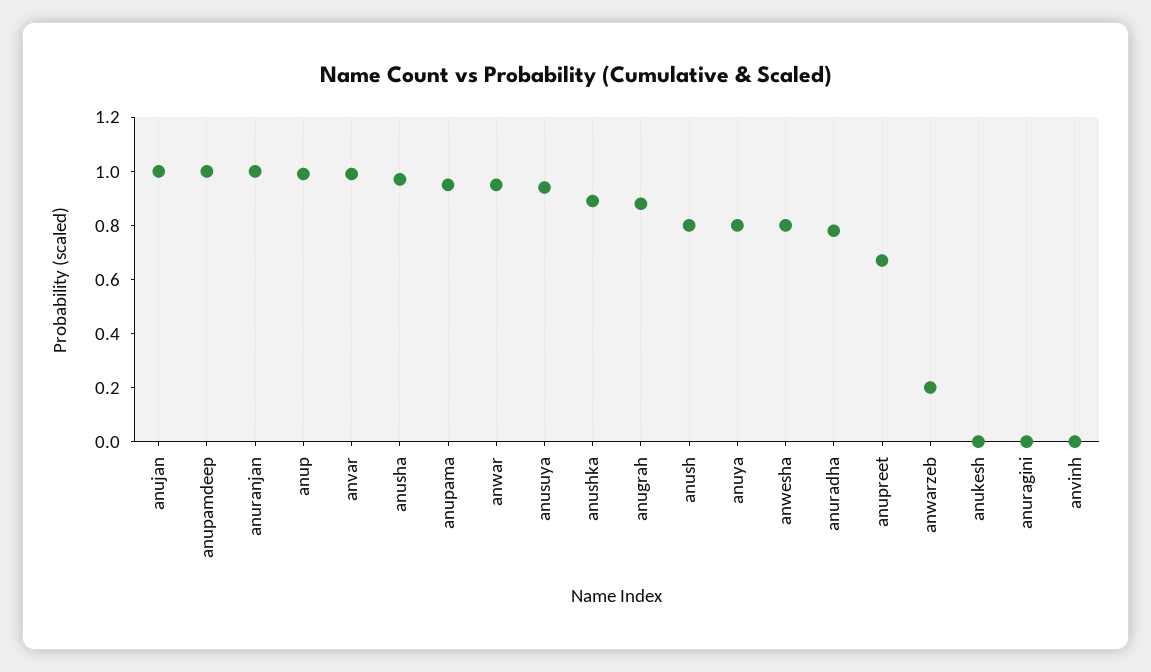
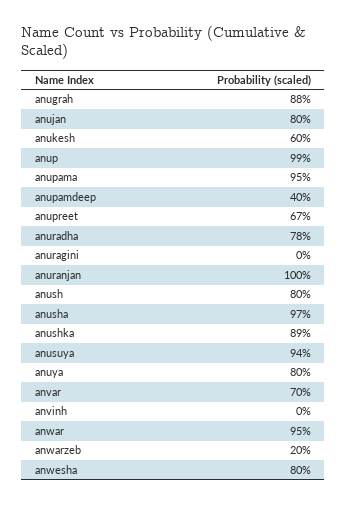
  {
-   "anujan": 1,
+   "anujan": 0.8,
-   "anupamdeep": 1,
+   "anupamdeep": 0.4,
    "anuranjan": 1,
    "anup": 0.99,
-   "anvar": 1,
+   "anvar": 0.7,
    "anusha": 0.97,
    "anupama": 0.95,
    "anwar": 0.95,
    "anusuya": 0.94,
    "anushka": 0.89,
    "anugrah": 0.88,
    "anush": 0.8,
    "anuya": 0.8,
    "anwesha": 0.8,
    "anuradha": 0.78,
    "anupreet": 0.67,
    "anwarzeb": 0.2,
-   "anukesh": 0,
+   "anukesh": 0.6,
    "anuragini": 0,
    "anvinh": 0
  }

